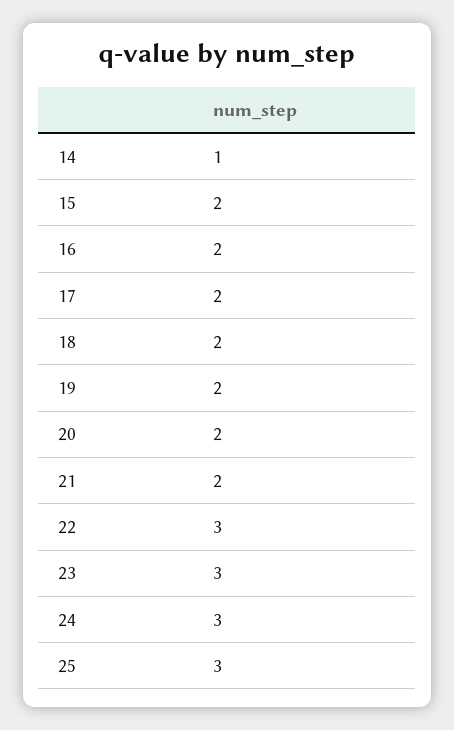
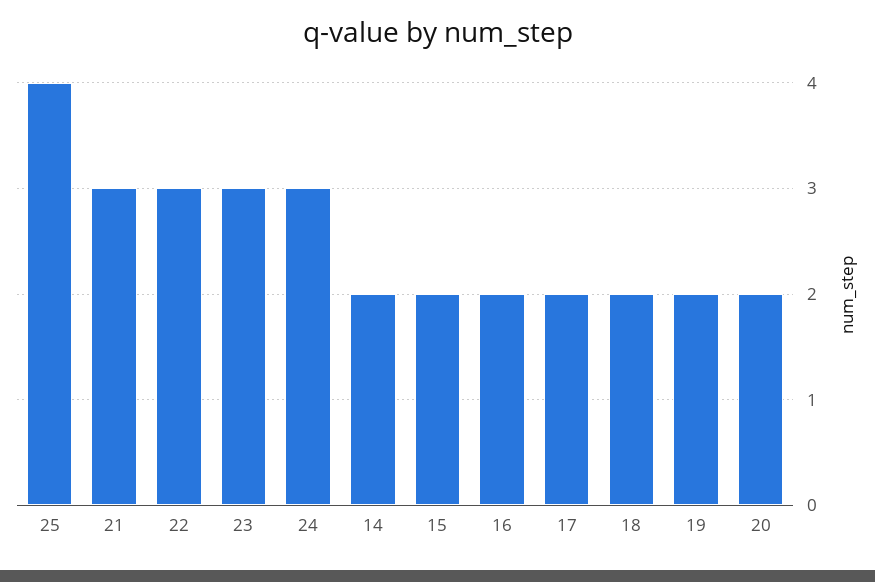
  {
-   "14": 1,
+   "14": 2,
    "15": 2,
    "16": 2,
    "17": 2,
    "18": 2,
    "19": 2,
    "20": 2,
-   "21": 2,
+   "21": 3,
    "22": 3,
    "23": 3,
    "24": 3,
-   "25": 3
+   "25": 4
  }

